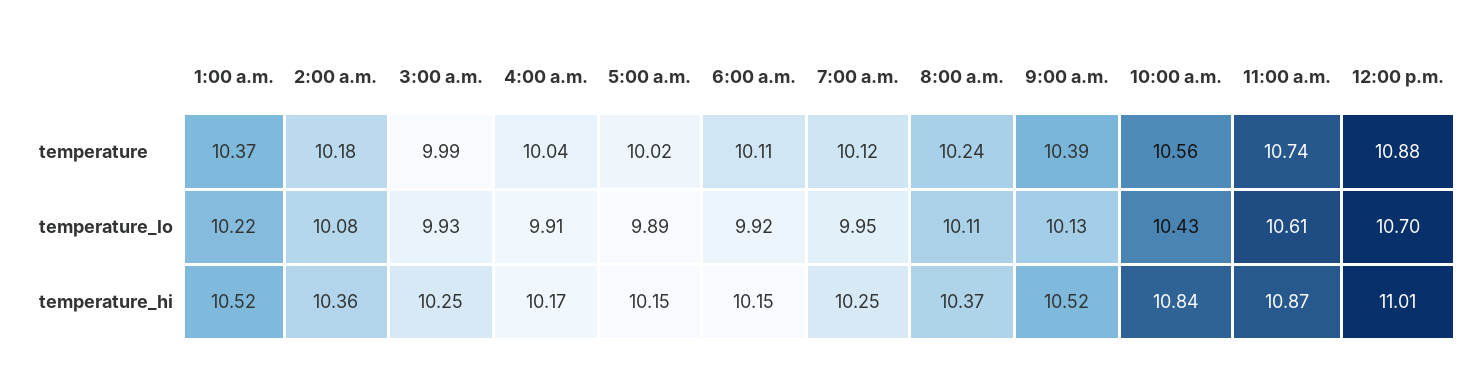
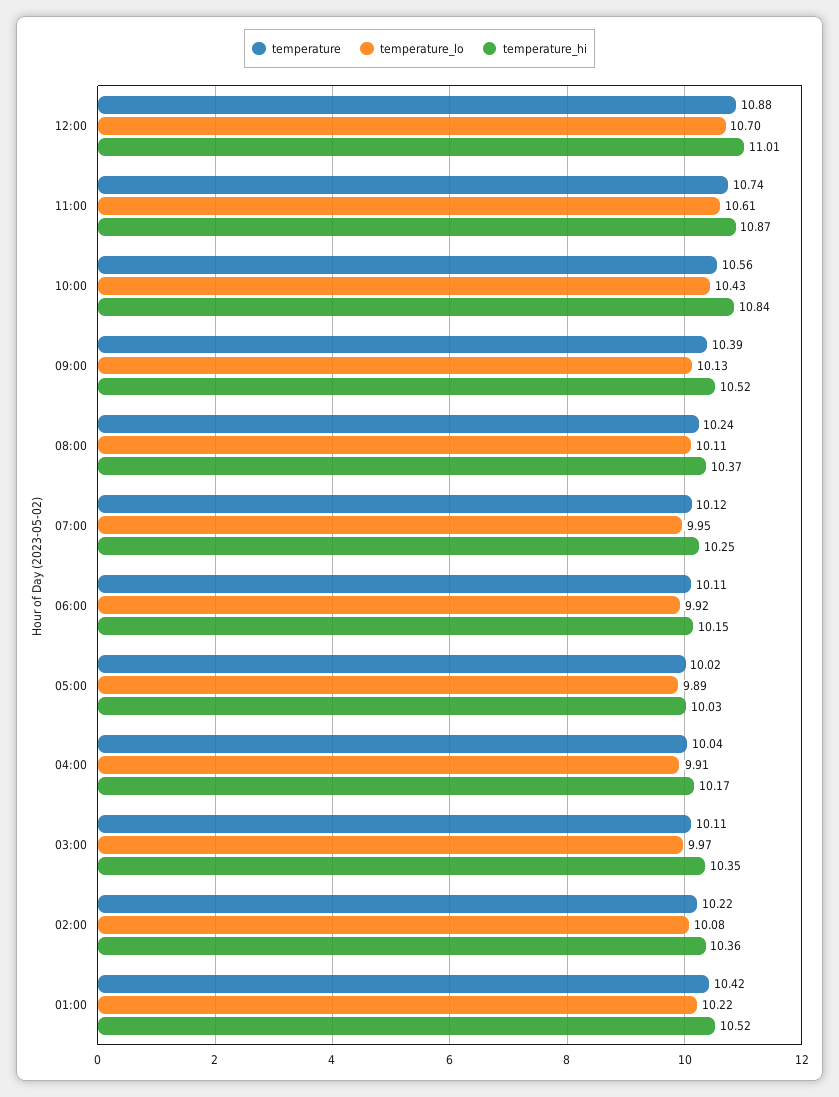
  {
    "temperature": {
-     "1:00 a.m.": 10.37,
+     "1:00 a.m.": 10.42,
-     "2:00 a.m.": 10.18,
+     "2:00 a.m.": 10.22,
-     "3:00 a.m.": 9.99,
+     "3:00 a.m.": 10.11,
      "4:00 a.m.": 10.04,
      "5:00 a.m.": 10.02,
      "6:00 a.m.": 10.11,
      "7:00 a.m.": 10.12,
      "8:00 a.m.": 10.24,
      "9:00 a.m.": 10.39,
      "10:00 a.m.": 10.56,
      "11:00 a.m.": 10.74,
      "12:00 p.m.": 10.88
    },
    "temperature_lo": {
      "1:00 a.m.": 10.22,
      "2:00 a.m.": 10.08,
-     "3:00 a.m.": 9.93,
+     "3:00 a.m.": 9.97,
      "4:00 a.m.": 9.91,
      "5:00 a.m.": 9.89,
      "6:00 a.m.": 9.92,
      "7:00 a.m.": 9.95,
      "8:00 a.m.": 10.11,
      "9:00 a.m.": 10.13,
      "10:00 a.m.": 10.43,
      "11:00 a.m.": 10.61,
      "12:00 p.m.": 10.7
    },
    "temperature_hi": {
      "1:00 a.m.": 10.52,
      "2:00 a.m.": 10.36,
-     "3:00 a.m.": 10.25,
+     "3:00 a.m.": 10.35,
      "4:00 a.m.": 10.17,
-     "5:00 a.m.": 10.15,
+     "5:00 a.m.": 10.03,
      "6:00 a.m.": 10.15,
      "7:00 a.m.": 10.25,
      "8:00 a.m.": 10.37,
      "9:00 a.m.": 10.52,
      "10:00 a.m.": 10.84,
      "11:00 a.m.": 10.87,
      "12:00 p.m.": 11.01
    }
  }

